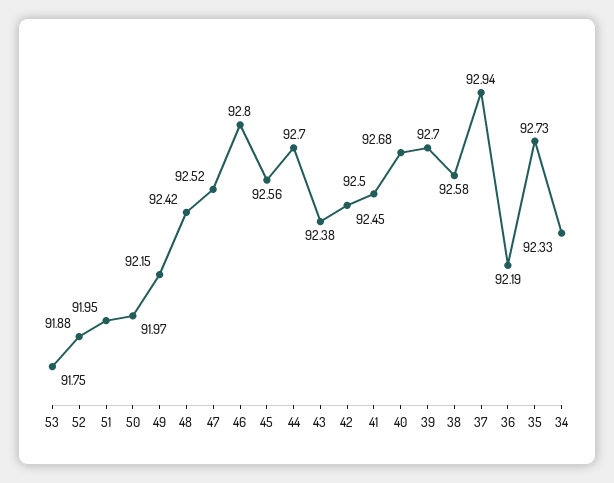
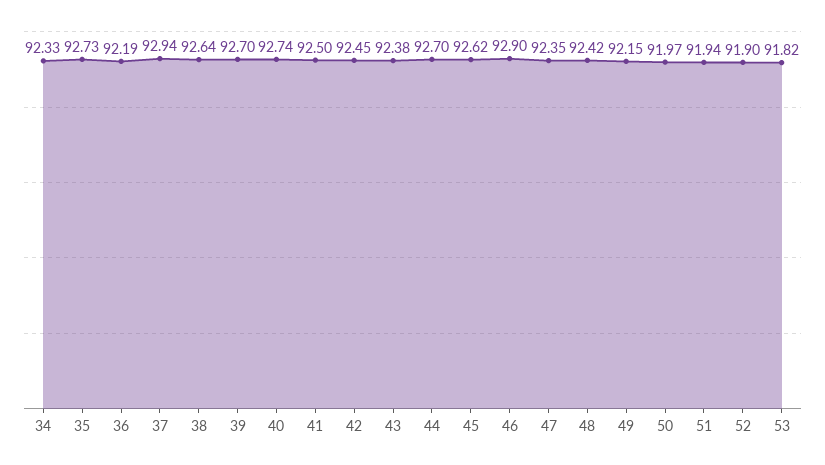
  {
-   "53": 91.75,
+   "53": 91.82,
-   "52": 91.88,
+   "52": 91.9,
-   "51": 91.95,
+   "51": 91.94,
    "50": 91.97,
    "49": 92.15,
    "48": 92.42,
-   "47": 92.52,
+   "47": 92.35,
-   "46": 92.8,
+   "46": 92.9,
-   "45": 92.56,
+   "45": 92.62,
    "44": 92.7,
    "43": 92.38,
    "42": 92.45,
    "41": 92.5,
-   "40": 92.68,
+   "40": 92.74,
    "39": 92.7,
-   "38": 92.58,
+   "38": 92.64,
    "37": 92.94,
    "36": 92.19,
    "35": 92.73,
    "34": 92.33
  }

